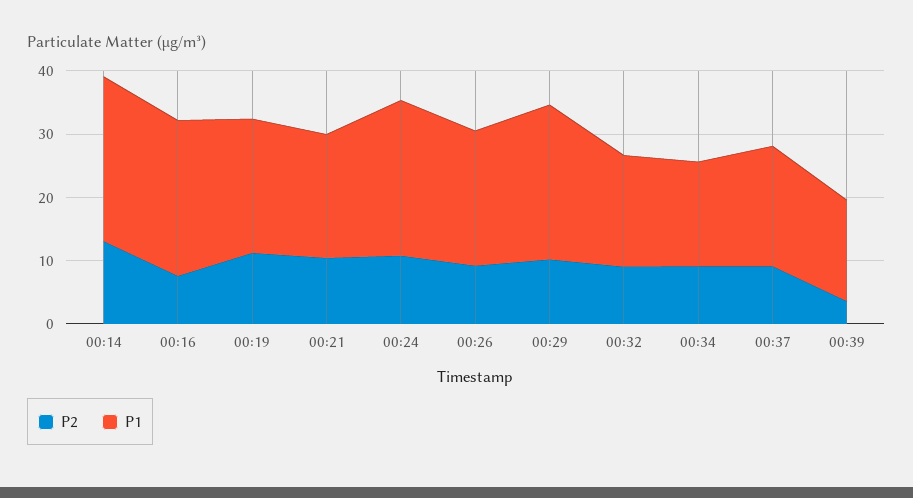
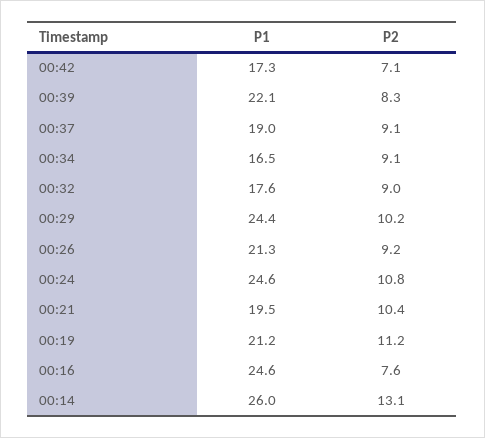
  {
    "P2": {
      "00:14": 13.1,
      "00:16": 7.6,
      "00:19": 11.2,
      "00:21": 10.4,
      "00:24": 10.8,
      "00:26": 9.2,
      "00:29": 10.2,
      "00:32": 9,
      "00:34": 9.1,
      "00:37": 9.1,
-     "00:39": 4
+     "00:39": 8.3,
+     "00:42": 7.1
    },
    "P1": {
      "00:14": 26,
      "00:16": 24.6,
      "00:19": 21.2,
      "00:21": 19.5,
      "00:24": 24.6,
      "00:26": 21.3,
      "00:29": 24.4,
      "00:32": 17.6,
      "00:34": 16.5,
      "00:37": 19,
-     "00:39": 16
+     "00:39": 22.1,
+     "00:42": 17.3
    }
  }

